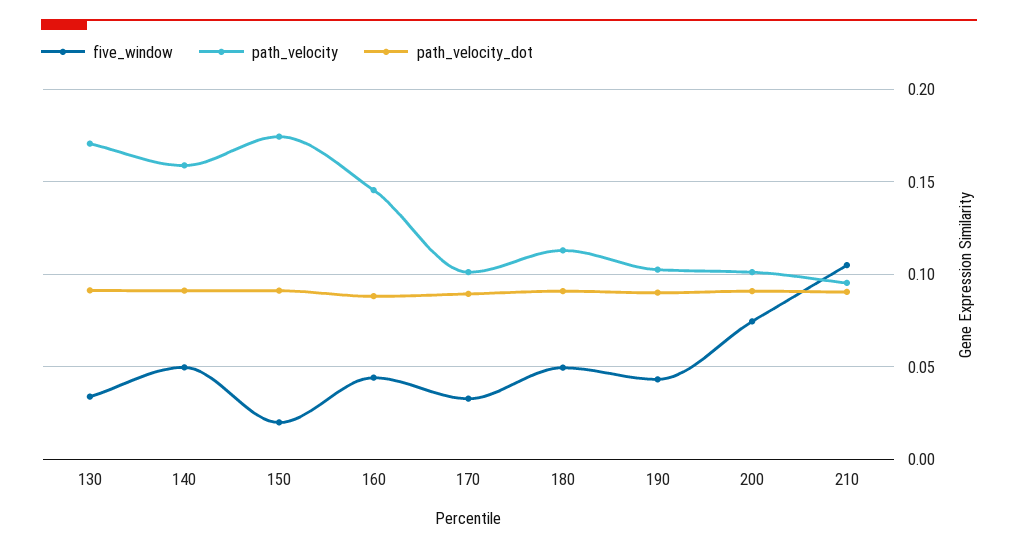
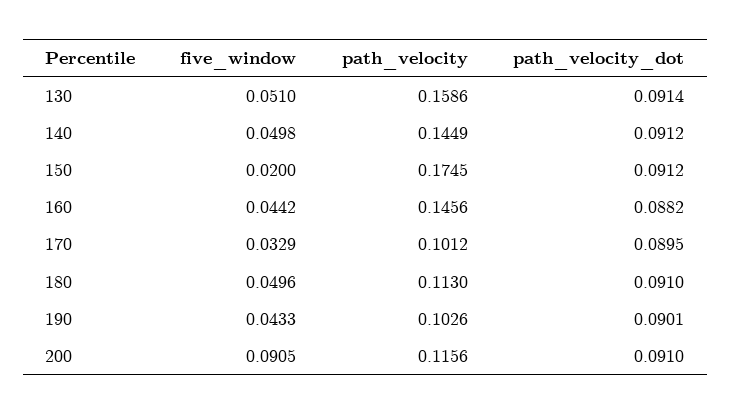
  {
    "five_window": {
-     "130": 0.035,
+     "130": 0.051,
      "140": 0.0498,
      "150": 0.02,
      "160": 0.0442,
      "170": 0.0329,
      "180": 0.0496,
      "190": 0.0433,
-     "200": 0.075,
+     "200": 0.0905
-     "210": 0.105
    },
    "path_velocity": {
-     "130": 0.17,
+     "130": 0.1586,
-     "140": 0.16,
+     "140": 0.1449,
      "150": 0.1745,
      "160": 0.1456,
      "170": 0.1012,
      "180": 0.113,
      "190": 0.1026,
-     "200": 0.1,
+     "200": 0.1156
-     "210": 0.095
    },
    "path_velocity_dot": {
      "130": 0.0914,
      "140": 0.0912,
      "150": 0.0912,
      "160": 0.0882,
      "170": 0.0895,
      "180": 0.091,
      "190": 0.0901,
-     "200": 0.091,
+     "200": 0.091
-     "210": 0.09
    }
  }

